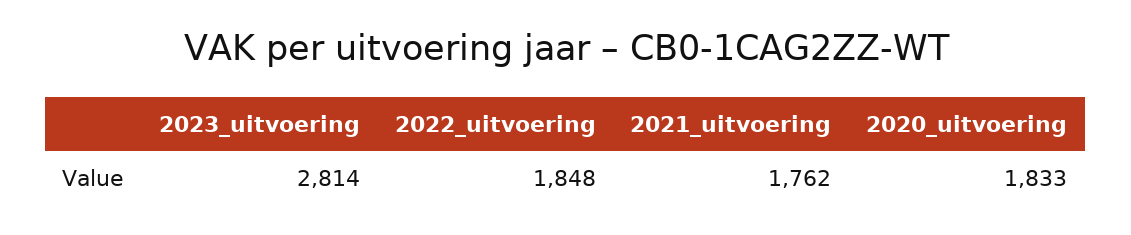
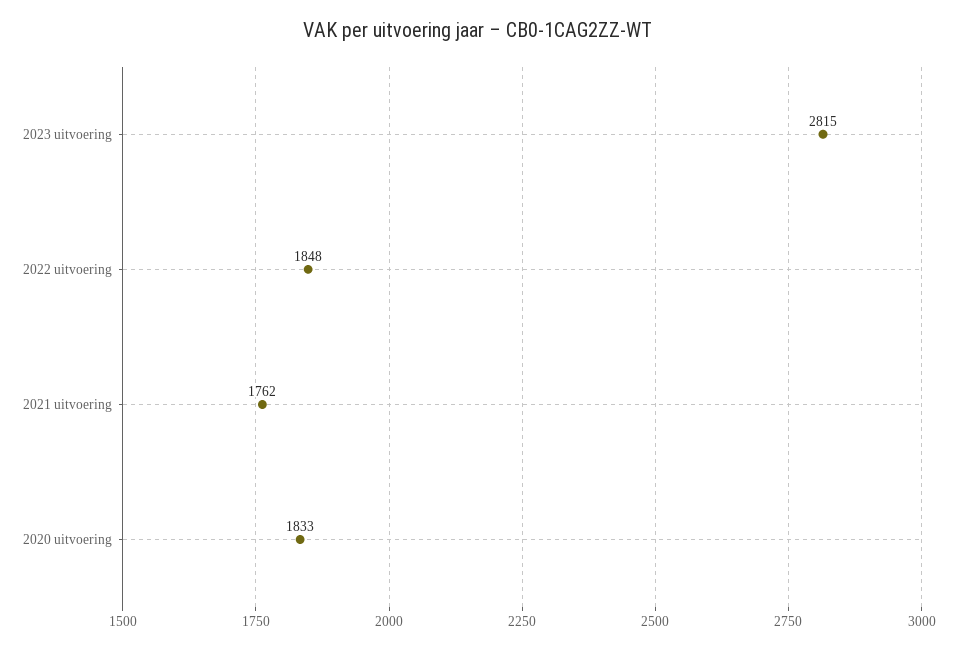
  {
-   "2023_uitvoering": 2814,
+   "2023_uitvoering": 2815,
    "2022_uitvoering": 1848,
    "2021_uitvoering": 1762,
    "2020_uitvoering": 1833
  }

